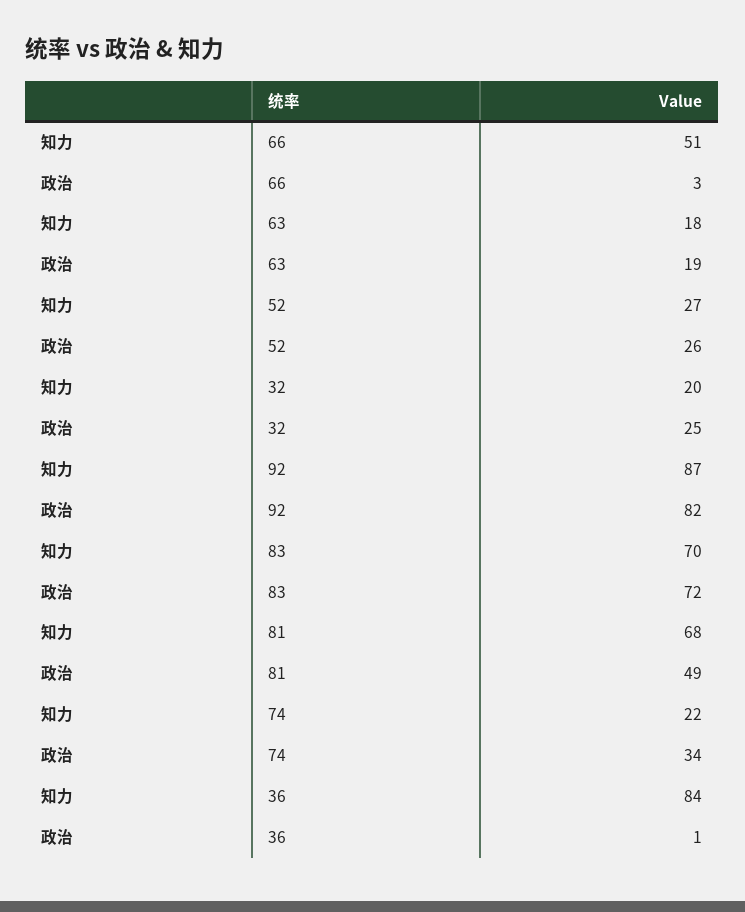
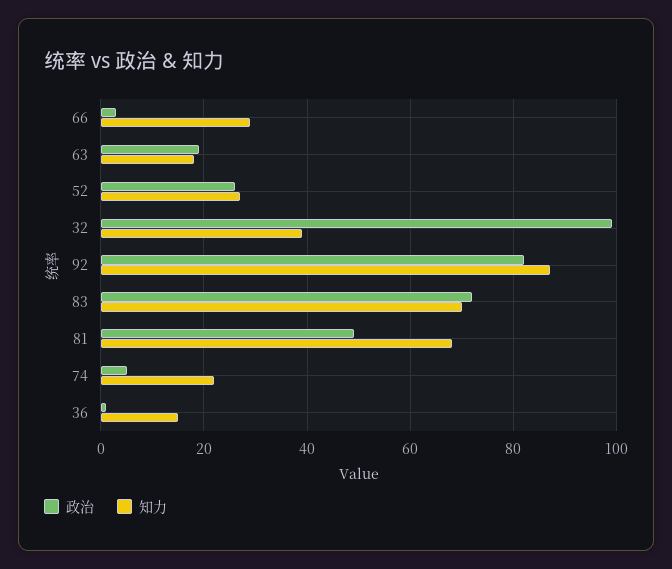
  {
    "知力": {
-     "66": 51,
+     "66": 30,
      "63": 18,
      "52": 27,
-     "32": 20,
+     "32": 40,
      "92": 87,
      "83": 70,
      "81": 68,
      "74": 22,
-     "36": 84
+     "36": 15
    },
    "政治": {
      "66": 3,
      "63": 19,
      "52": 26,
-     "32": 25,
+     "32": 100,
      "92": 82,
      "83": 72,
      "81": 49,
-     "74": 34,
+     "74": 5,
      "36": 1
    }
  }

